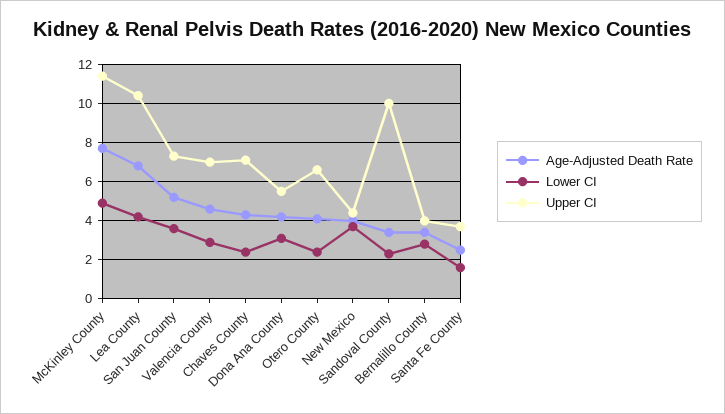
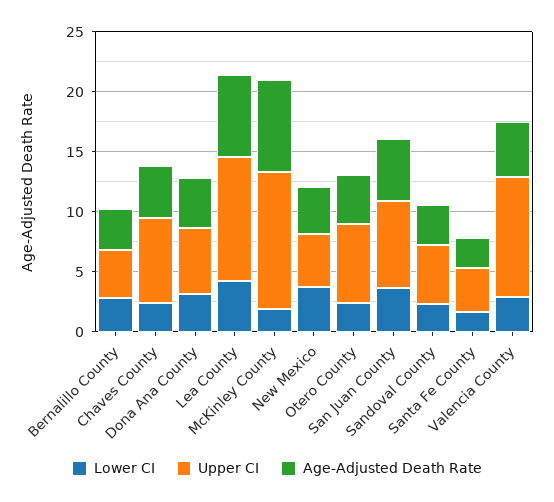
  {
    "Age-Adjusted Death Rate": {
      "McKinley County": 7.5,
      "Lea County": 7,
      "San Juan County": 5,
      "Valencia County": 4.5,
      "Chaves County": 4.5,
      "Dona Ana County": 4,
      "Otero County": 4,
      "New Mexico": 4,
      "Sandoval County": 3.5,
      "Bernalillo County": 3.5,
      "Santa Fe County": 2.5
    },
    "Lower CI": {
-     "McKinley County": 5,
+     "McKinley County": 2,
      "Lea County": 4,
      "San Juan County": 3.5,
      "Valencia County": 3,
      "Chaves County": 2.5,
      "Dona Ana County": 3,
      "Otero County": 2.5,
      "New Mexico": 3.5,
      "Sandoval County": 2.5,
      "Bernalillo County": 3,
      "Santa Fe County": 1.5
    },
    "Upper CI": {
      "McKinley County": 11.5,
      "Lea County": 10.5,
      "San Juan County": 7.5,
-     "Valencia County": 7,
+     "Valencia County": 10,
      "Chaves County": 7,
      "Dona Ana County": 5.5,
      "Otero County": 6.5,
      "New Mexico": 4.5,
-     "Sandoval County": 10,
+     "Sandoval County": 5,
      "Bernalillo County": 4,
      "Santa Fe County": 3.5
    }
  }

